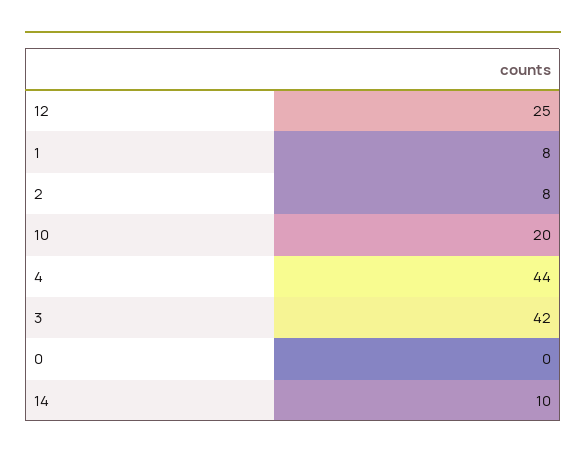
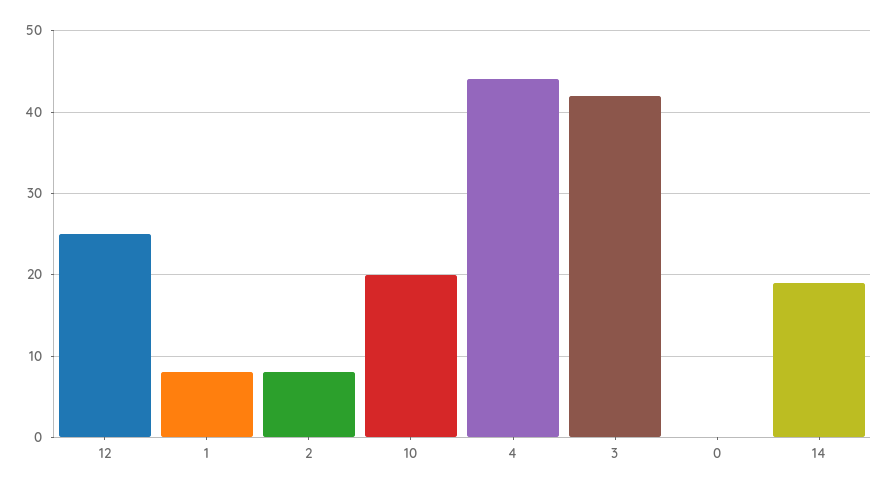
  {
    "12": 25,
    "1": 8,
    "2": 8,
    "10": 20,
    "4": 44,
    "3": 42,
    "0": 0,
-   "14": 10
+   "14": 19
  }

